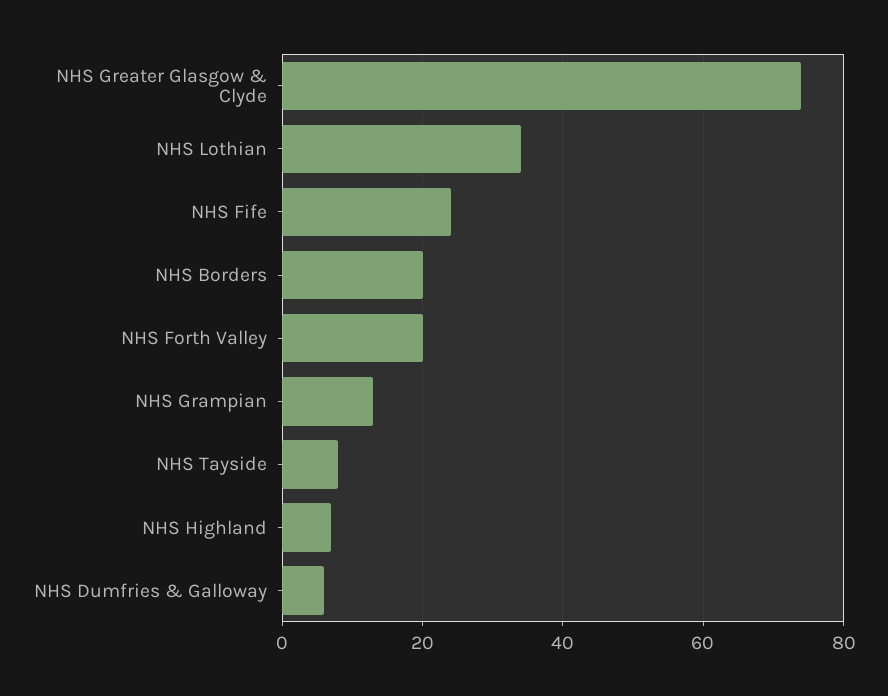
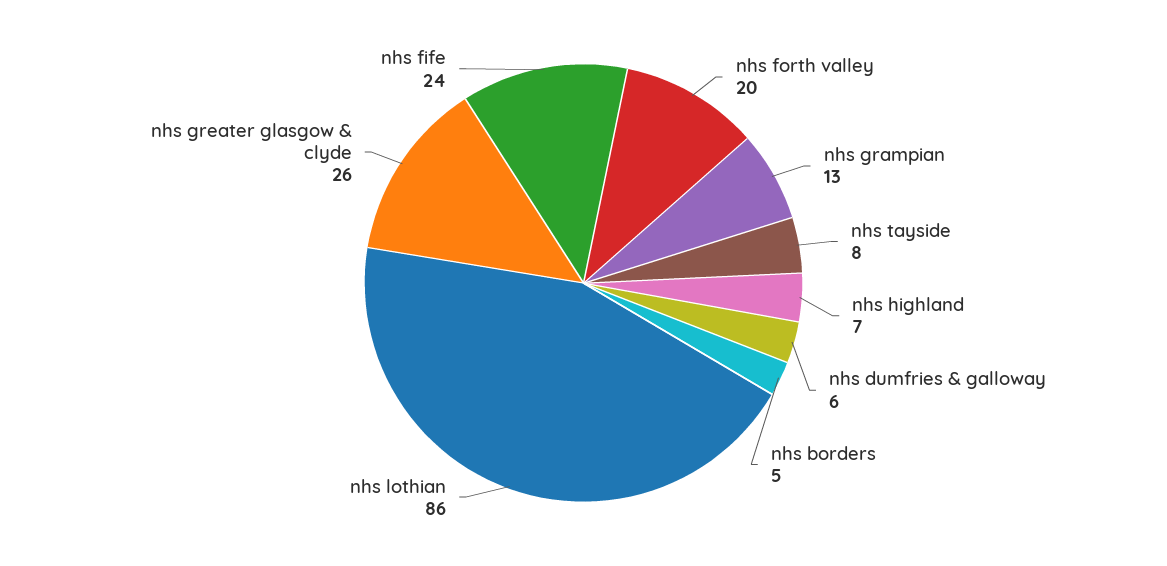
  {
-   "NHS Greater Glasgow & Clyde": 75,
+   "NHS Greater Glasgow & Clyde": 26,
-   "NHS Lothian": 35,
+   "NHS Lothian": 86,
    "NHS Fife": 24,
-   "NHS Borders": 20,
+   "NHS Borders": 5,
    "NHS Forth Valley": 20,
    "NHS Grampian": 13,
    "NHS Tayside": 8,
    "NHS Highland": 7,
    "NHS Dumfries & Galloway": 6
  }

